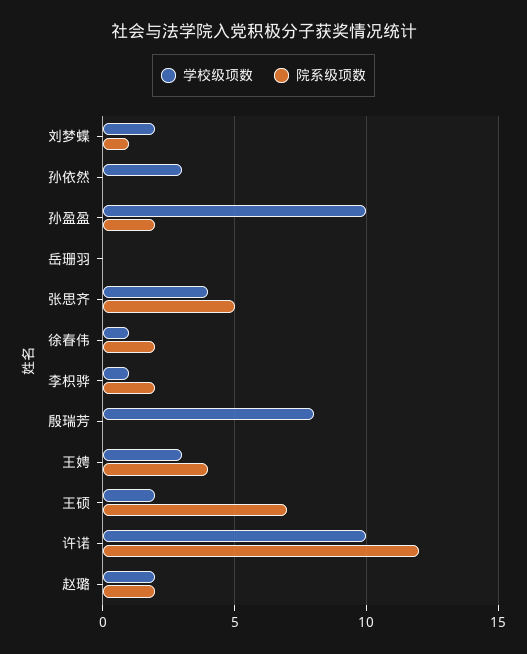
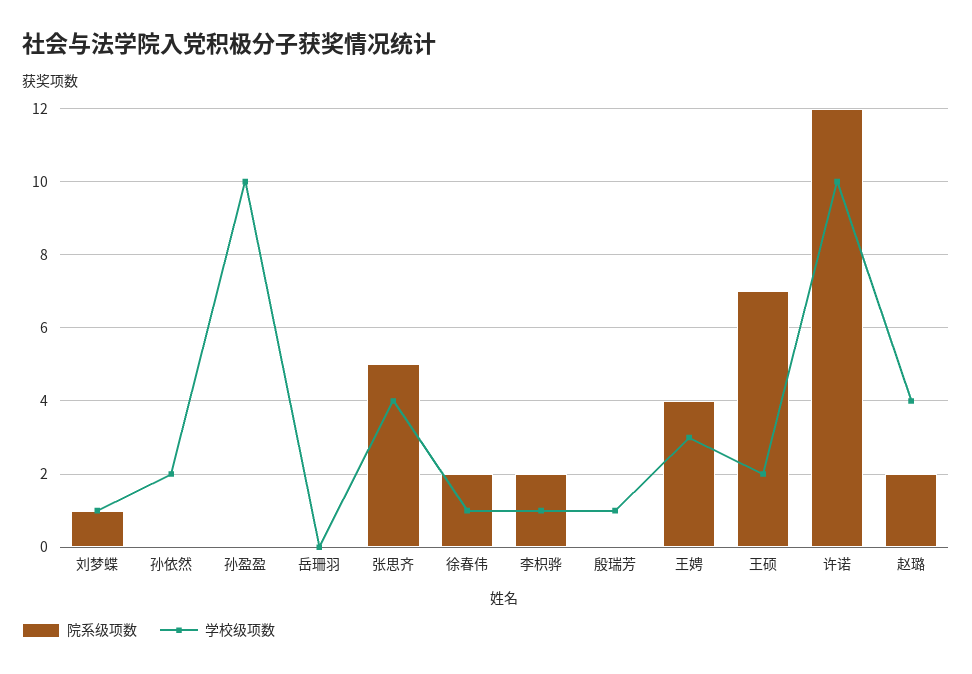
  {
    "学校级项数": {
-     "刘梦蝶": 2,
+     "刘梦蝶": 1,
-     "孙依然": 3,
+     "孙依然": 2,
      "孙盈盈": 10,
      "岳珊羽": 0,
      "张思齐": 4,
      "徐春伟": 1,
      "李枳骅": 1,
-     "殷瑞芳": 8,
+     "殷瑞芳": 1,
      "王娉": 3,
      "王硕": 2,
      "许诺": 10,
-     "赵璐": 2
+     "赵璐": 4
    },
    "院系级项数": {
      "刘梦蝶": 1,
      "孙依然": 0,
-     "孙盈盈": 2,
+     "孙盈盈": 0,
      "岳珊羽": 0,
      "张思齐": 5,
      "徐春伟": 2,
      "李枳骅": 2,
      "殷瑞芳": 0,
      "王娉": 4,
      "王硕": 7,
      "许诺": 12,
      "赵璐": 2
    }
  }

